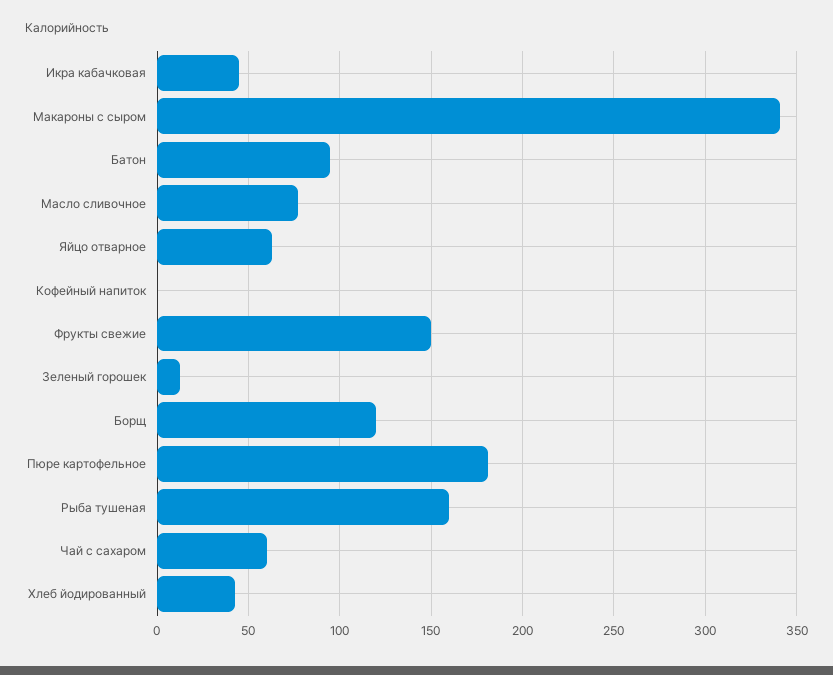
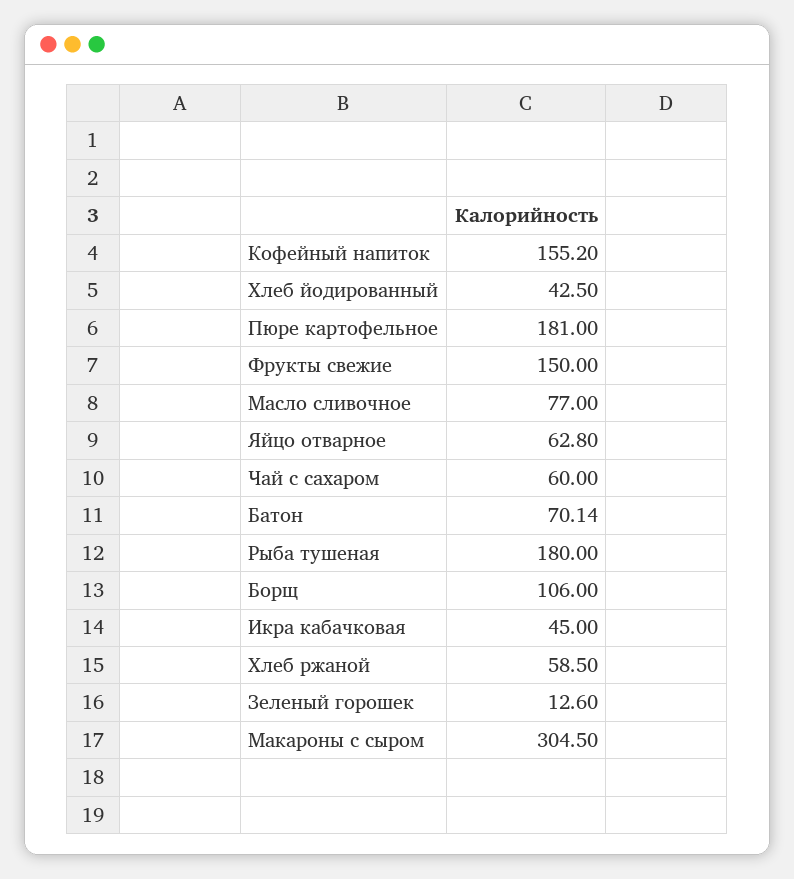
  {
    "Икра кабачковая": 45,
-   "Макароны с сыром": 340,
+   "Макароны с сыром": 304.5,
-   "Батон": 95,
+   "Батон": 70.14,
    "Масло сливочное": 77,
    "Яйцо отварное": 62.8,
-   "Кофейный напиток": 0,
+   "Кофейный напиток": 155.2,
    "Фрукты свежие": 150,
    "Зеленый горошек": 12.6,
-   "Борщ": 120,
+   "Борщ": 106,
    "Пюре картофельное": 181,
-   "Рыба тушеная": 160,
+   "Рыба тушеная": 180,
    "Чай с сахаром": 60,
-   "Хлеб йодированный": 42.5
+   "Хлеб йодированный": 42.5,
+   "Хлеб ржаной": 58.5
  }

